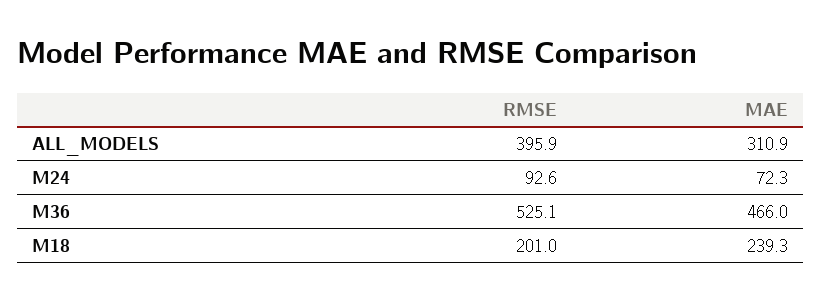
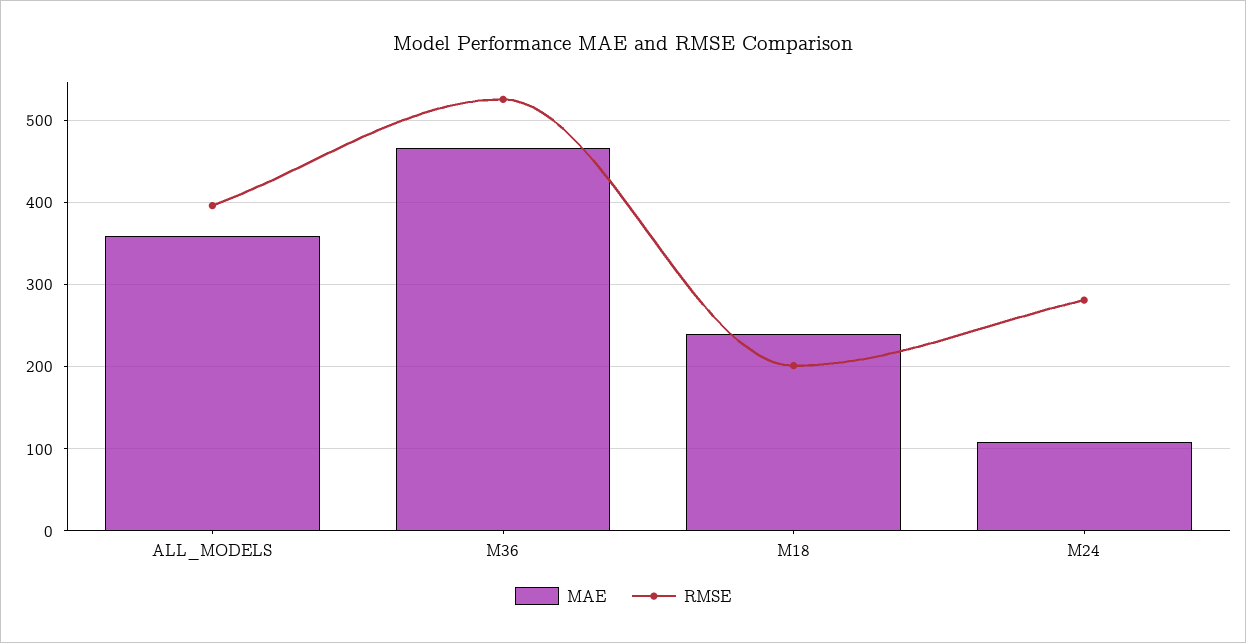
  {
    "RMSE": {
      "ALL_MODELS": 395.9,
-     "M24": 92.6,
+     "M24": 280,
      "M36": 525.1,
      "M18": 201
    },
    "MAE": {
-     "ALL_MODELS": 310.9,
+     "ALL_MODELS": 360,
-     "M24": 72.3,
+     "M24": 110,
      "M36": 466,
      "M18": 239.3
    }
  }

